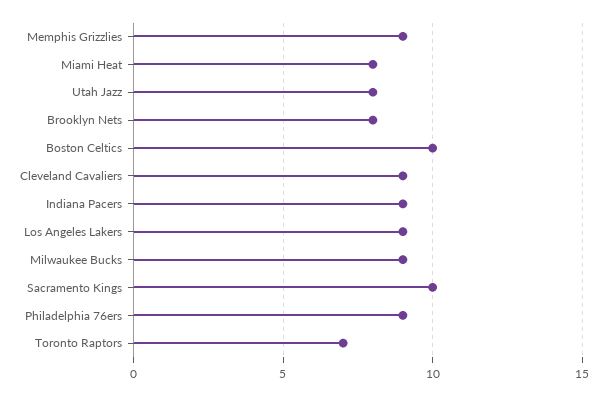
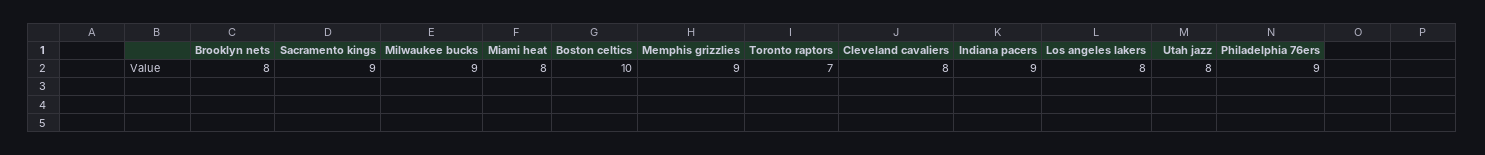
  {
    "Memphis Grizzlies": 9,
    "Miami Heat": 8,
    "Utah Jazz": 8,
    "Brooklyn Nets": 8,
    "Boston Celtics": 10,
-   "Cleveland Cavaliers": 9,
+   "Cleveland Cavaliers": 8,
    "Indiana Pacers": 9,
-   "Los Angeles Lakers": 9,
+   "Los Angeles Lakers": 8,
    "Milwaukee Bucks": 9,
-   "Sacramento Kings": 10,
+   "Sacramento Kings": 9,
    "Philadelphia 76ers": 9,
    "Toronto Raptors": 7
  }

